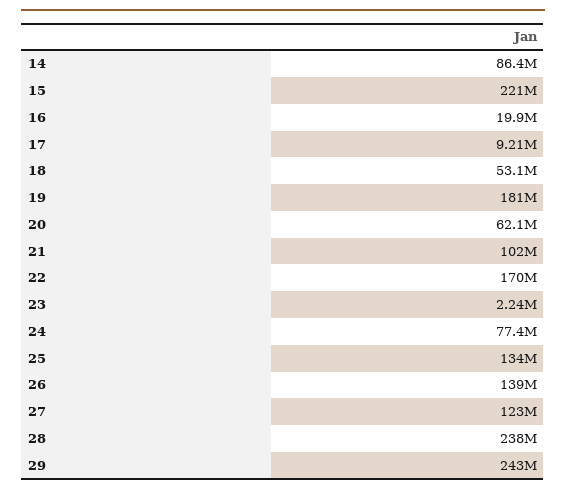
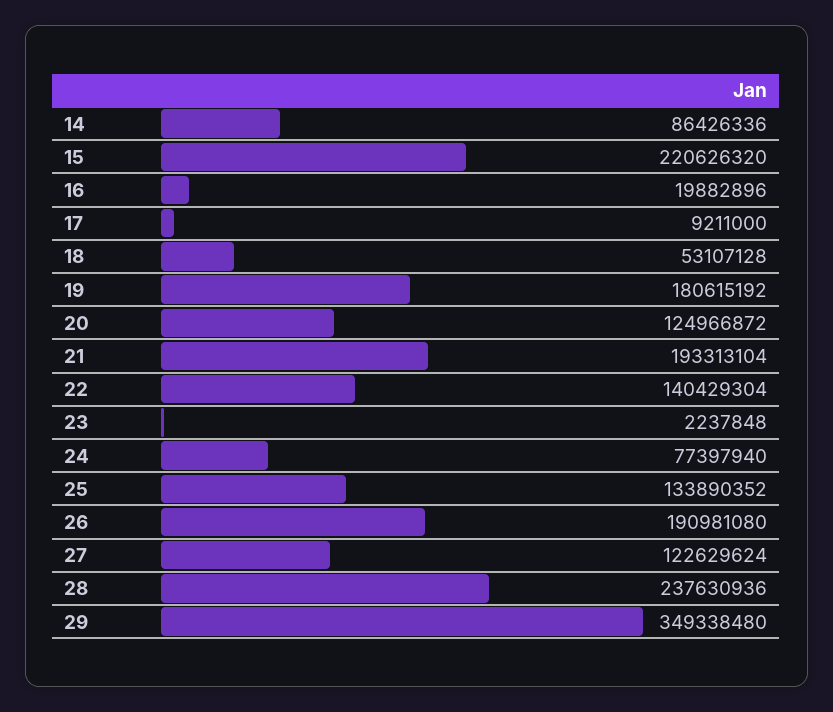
  {
    "14": 86426336,
    "15": 220626320,
    "16": 19882896,
    "17": 9211000,
    "18": 53107128,
    "19": 180615192,
-   "20": 62100000,
+   "20": 124966872,
-   "21": 102000000,
+   "21": 193313104,
-   "22": 170000000,
+   "22": 140429304,
    "23": 2237848,
    "24": 77397940,
    "25": 133890352,
-   "26": 139000000,
+   "26": 190981080,
    "27": 122629624,
    "28": 237630936,
-   "29": 243000000
+   "29": 349338480
  }

